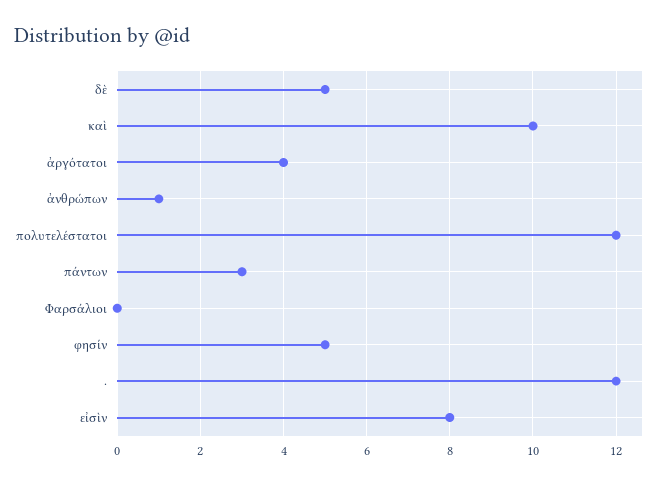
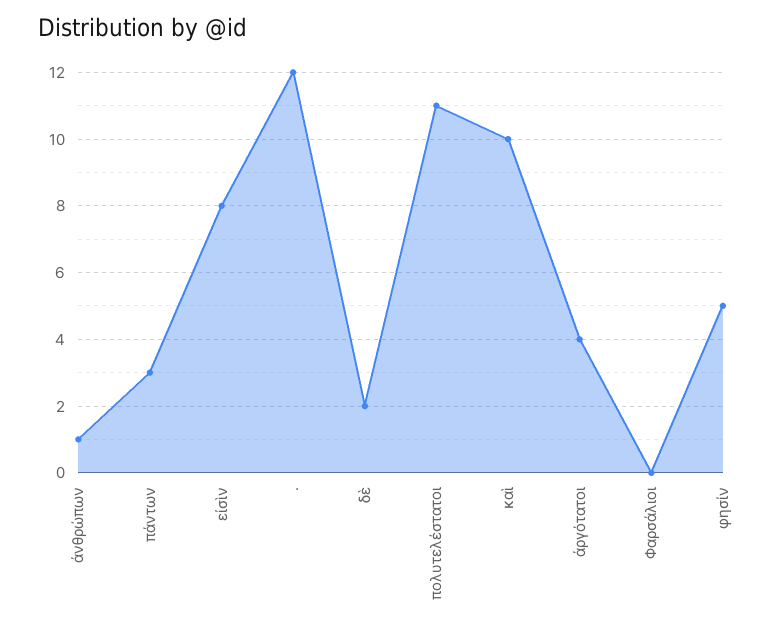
  {
-   "δὲ": 5,
+   "δὲ": 2,
    "καὶ": 10,
    "ἀργότατοι": 4,
    "ἀνθρώπων": 1,
-   "πολυτελέστατοι": 12,
+   "πολυτελέστατοι": 11,
    "πάντων": 3,
    "Φαρσάλιοι": 0,
    "φησίν": 5,
    ".": 12,
    "εἰσὶν": 8
  }

